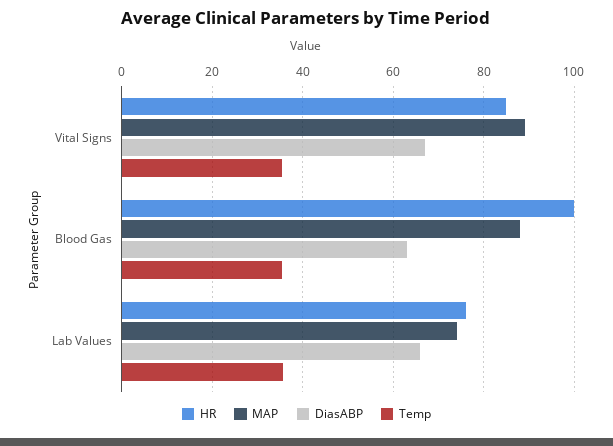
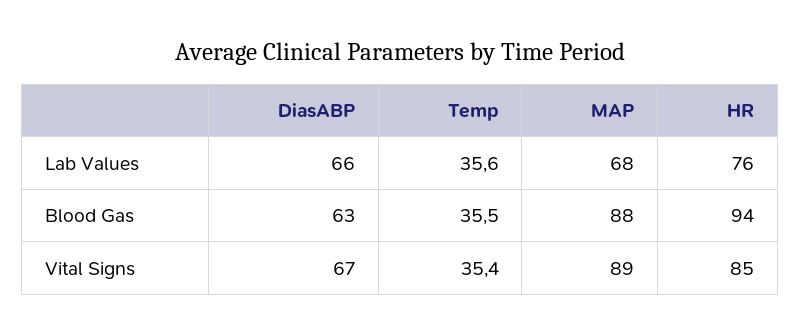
  {
    "HR": {
      "Vital Signs": 85,
-     "Blood Gas": 100,
+     "Blood Gas": 94,
      "Lab Values": 76
    },
    "MAP": {
      "Vital Signs": 89,
      "Blood Gas": 88,
-     "Lab Values": 74
+     "Lab Values": 68
    },
    "DiasABP": {
      "Vital Signs": 67,
      "Blood Gas": 63,
      "Lab Values": 66
    },
    "Temp": {
      "Vital Signs": 35.4,
      "Blood Gas": 35.5,
      "Lab Values": 35.6
    }
  }

